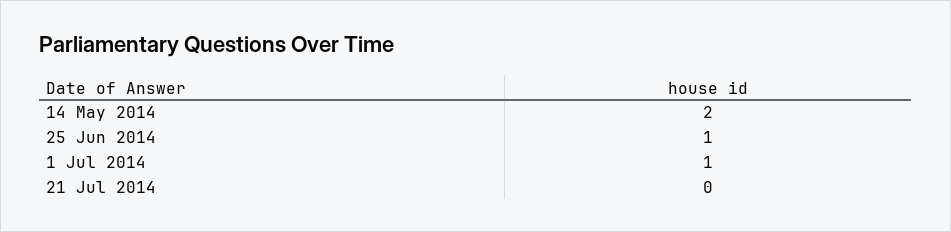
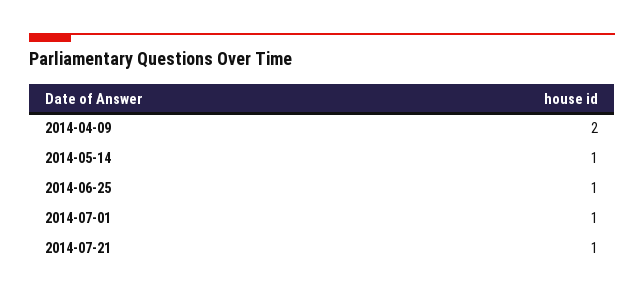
  {
-   "14 May 2014": 2,
+   "14 May 2014": 1,
    "25 Jun 2014": 1,
    "1 Jul 2014": 1,
-   "21 Jul 2014": 0
+   "21 Jul 2014": 1,
+   "2014-04-09": 2
  }

